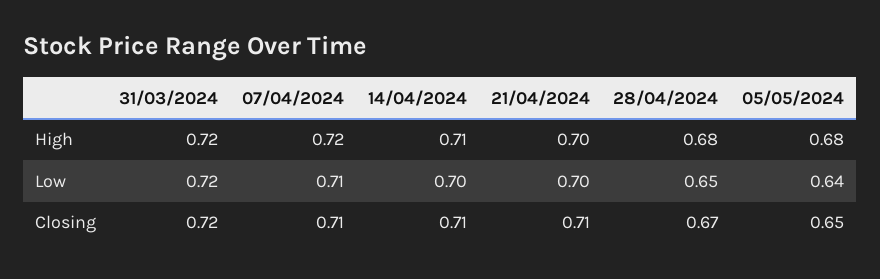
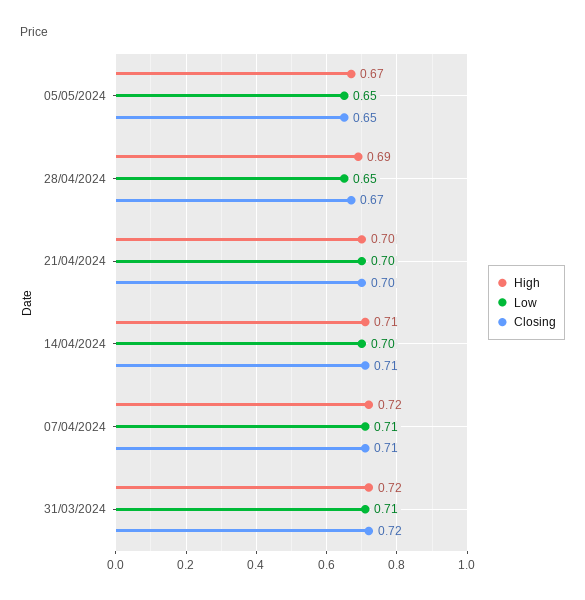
  {
    "High": {
      "31/03/2024": 0.72,
      "07/04/2024": 0.72,
      "14/04/2024": 0.71,
      "21/04/2024": 0.7,
-     "28/04/2024": 0.68,
+     "28/04/2024": 0.69,
-     "05/05/2024": 0.68
+     "05/05/2024": 0.67
    },
    "Low": {
-     "31/03/2024": 0.72,
+     "31/03/2024": 0.71,
      "07/04/2024": 0.71,
      "14/04/2024": 0.7,
      "21/04/2024": 0.7,
      "28/04/2024": 0.65,
-     "05/05/2024": 0.64
+     "05/05/2024": 0.65
    },
    "Closing": {
      "31/03/2024": 0.72,
      "07/04/2024": 0.71,
      "14/04/2024": 0.71,
-     "21/04/2024": 0.71,
+     "21/04/2024": 0.7,
      "28/04/2024": 0.67,
      "05/05/2024": 0.65
    }
  }

